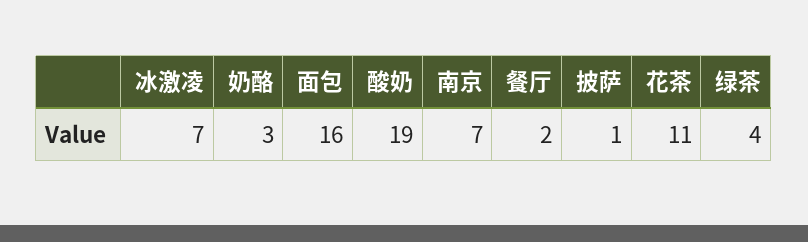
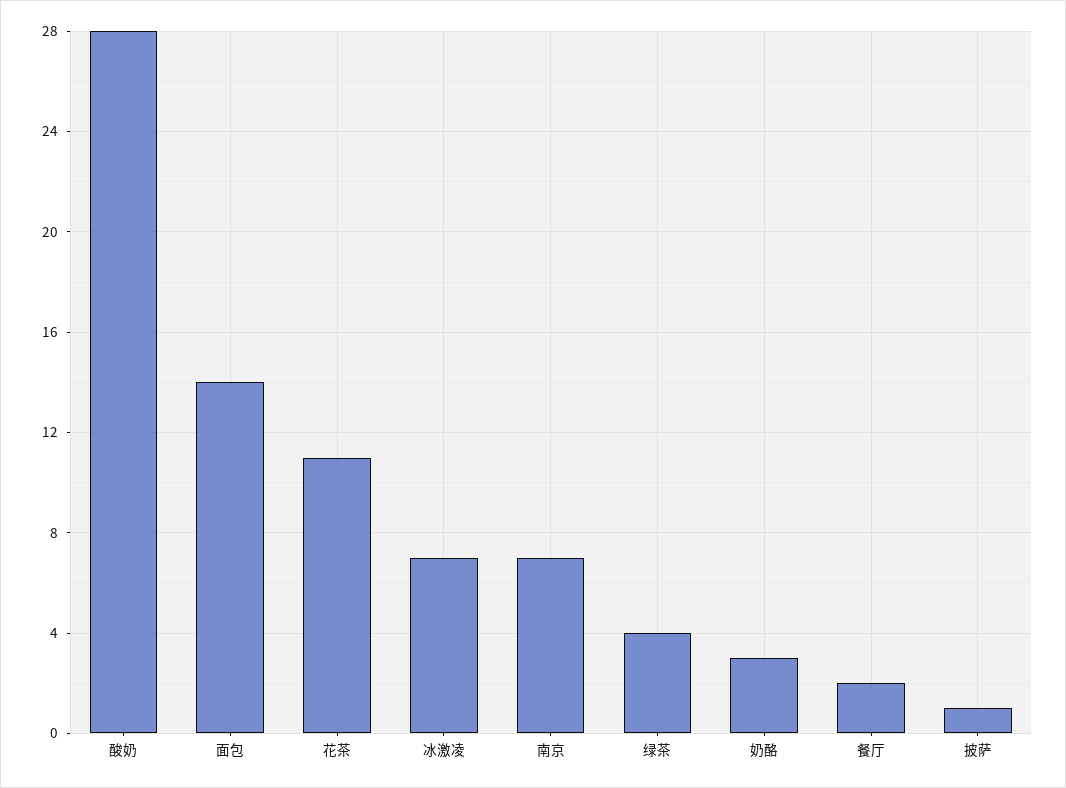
  {
    "冰激凌": 7,
    "奶酪": 3,
-   "面包": 16,
+   "面包": 14,
-   "酸奶": 19,
+   "酸奶": 28,
    "南京": 7,
    "餐厅": 2,
    "披萨": 1,
    "花茶": 11,
    "绿茶": 4
  }

